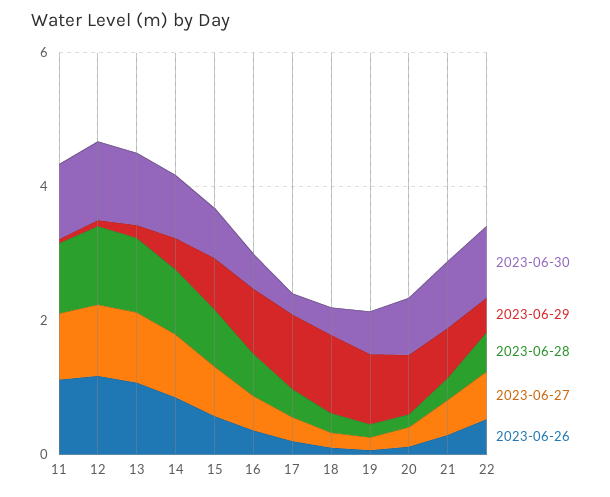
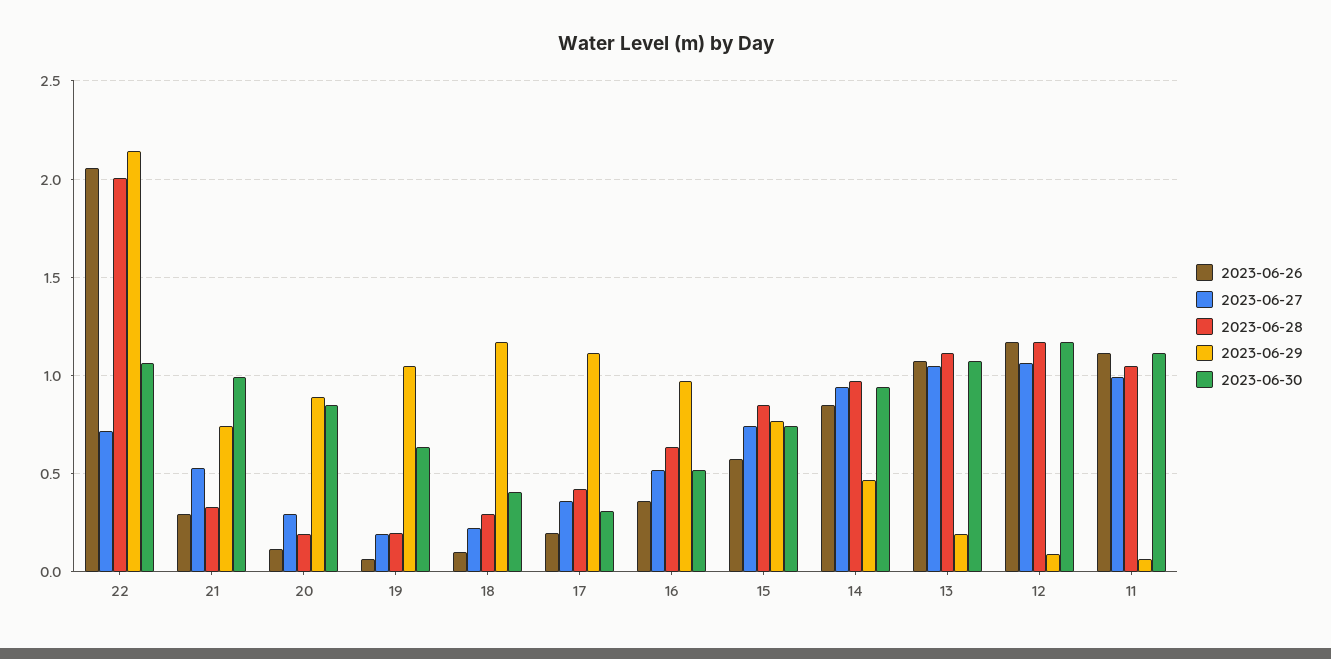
  {
    "2023-06-30": {
      "11": 1.1,
      "12": 1.15,
      "13": 1.05,
      "14": 0.95,
      "15": 0.75,
      "16": 0.5,
      "17": 0.3,
      "18": 0.4,
      "19": 0.65,
      "20": 0.85,
      "21": 1,
      "22": 1.05
    },
    "2023-06-29": {
      "11": 0.05,
      "12": 0.1,
      "13": 0.2,
      "14": 0.45,
      "15": 0.75,
      "16": 0.95,
      "17": 1.1,
      "18": 1.15,
      "19": 1.05,
      "20": 0.9,
      "21": 0.75,
-     "22": 0.5
+     "22": 2.15
    },
    "2023-06-28": {
      "11": 1.05,
      "12": 1.15,
      "13": 1.1,
      "14": 0.95,
      "15": 0.85,
      "16": 0.65,
      "17": 0.4,
      "18": 0.3,
      "19": 0.2,
      "20": 0.2,
      "21": 0.35,
-     "22": 0.5
+     "22": 2
    },
    "2023-06-27": {
      "11": 1,
      "12": 1.05,
      "13": 1.05,
      "14": 0.95,
      "15": 0.75,
      "16": 0.5,
      "17": 0.35,
      "18": 0.2,
      "19": 0.2,
      "20": 0.3,
      "21": 0.55,
      "22": 0.7
    },
    "2023-06-26": {
      "11": 1.1,
      "12": 1.15,
      "13": 1.05,
      "14": 0.85,
      "15": 0.55,
      "16": 0.35,
      "17": 0.2,
      "18": 0.1,
      "19": 0.05,
      "20": 0.1,
      "21": 0.3,
-     "22": 0.5
+     "22": 2.05
    }
  }

